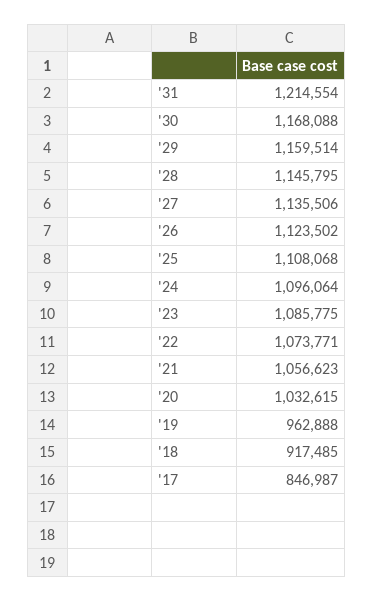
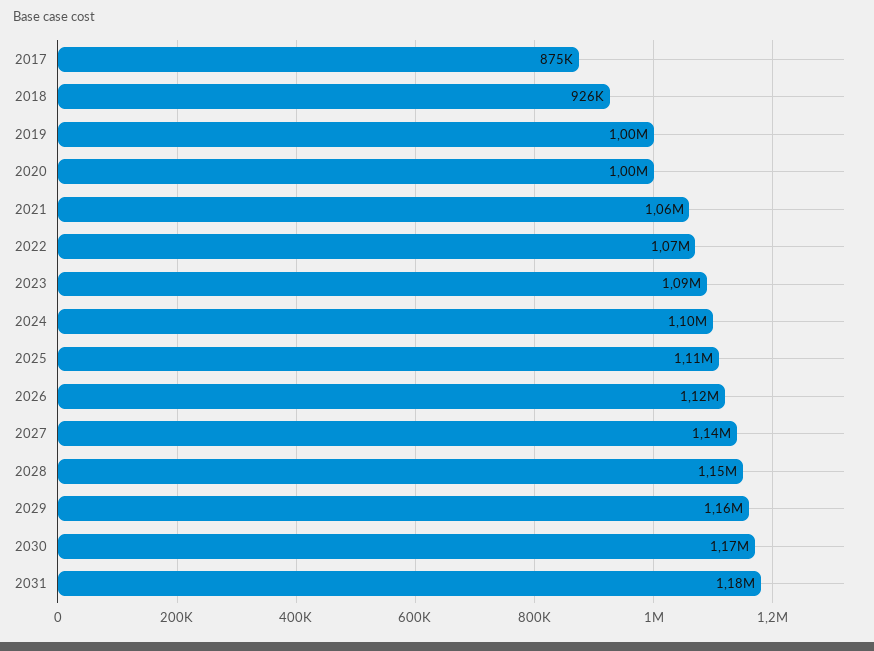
  {
-   "'31": 1214554,
+   "'31": 1180000,
    "'30": 1168088,
    "'29": 1159514,
    "'28": 1145795,
    "'27": 1135506,
    "'26": 1123502,
    "'25": 1108068,
    "'24": 1096064,
    "'23": 1085775,
    "'22": 1073771,
    "'21": 1056623,
-   "'20": 1032615,
+   "'20": 1000000,
-   "'19": 962888,
+   "'19": 1000000,
-   "'18": 917485,
+   "'18": 926000,
-   "'17": 846987
+   "'17": 875000
  }

